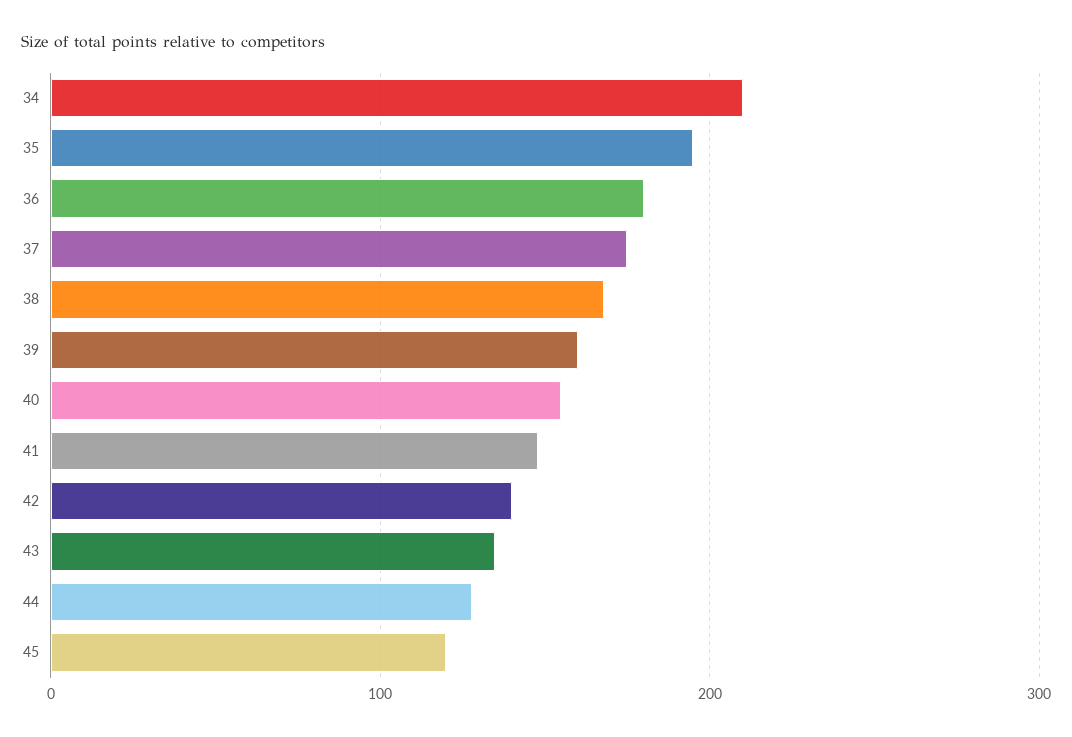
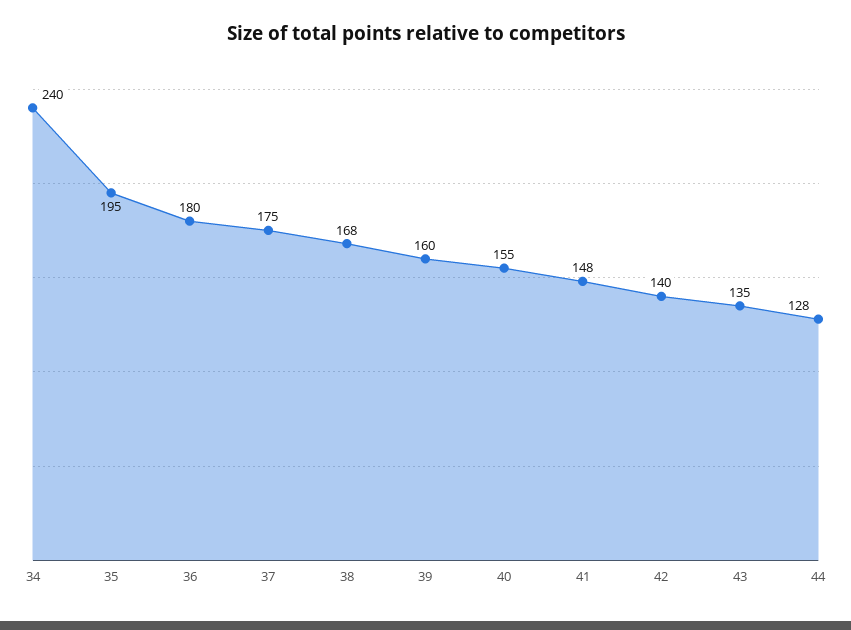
  {
-   "34": 210,
+   "34": 240,
    "35": 195,
    "36": 180,
    "37": 175,
    "38": 168,
    "39": 160,
    "40": 155,
    "41": 148,
    "42": 140,
    "43": 135,
-   "44": 128,
+   "44": 128
-   "45": 120
  }

